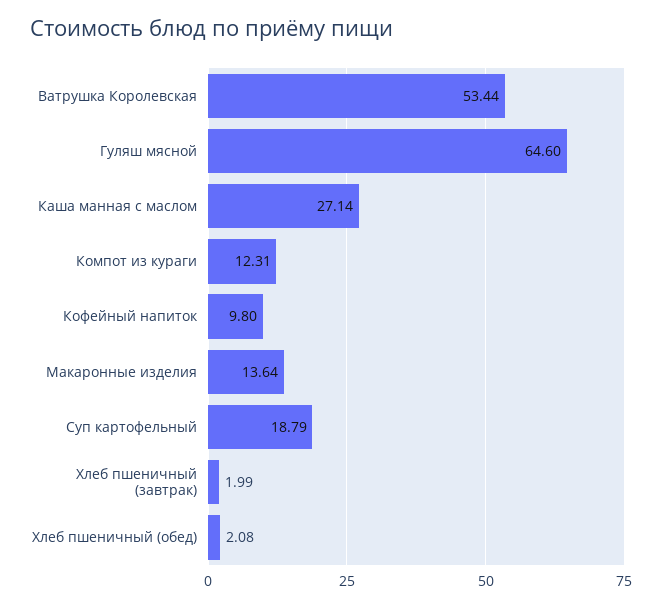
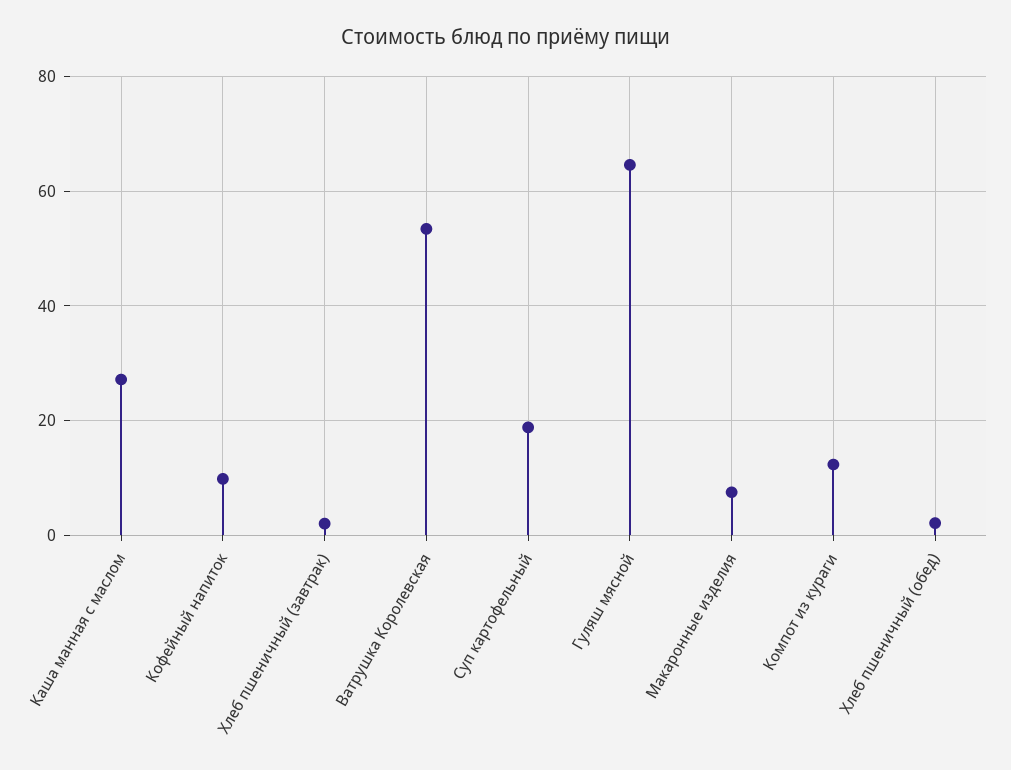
  {
    "Ватрушка Королевская": 53.44,
    "Гуляш мясной": 64.6,
    "Каша манная с маслом": 27.14,
    "Компот из кураги": 12.31,
    "Кофейный напиток": 9.8,
-   "Макаронные изделия": 13.64,
+   "Макаронные изделия": 8,
    "Суп картофельный": 18.79,
    "Хлеб пшеничный (завтрак)": 1.99,
    "Хлеб пшеничный (обед)": 2.08
  }

